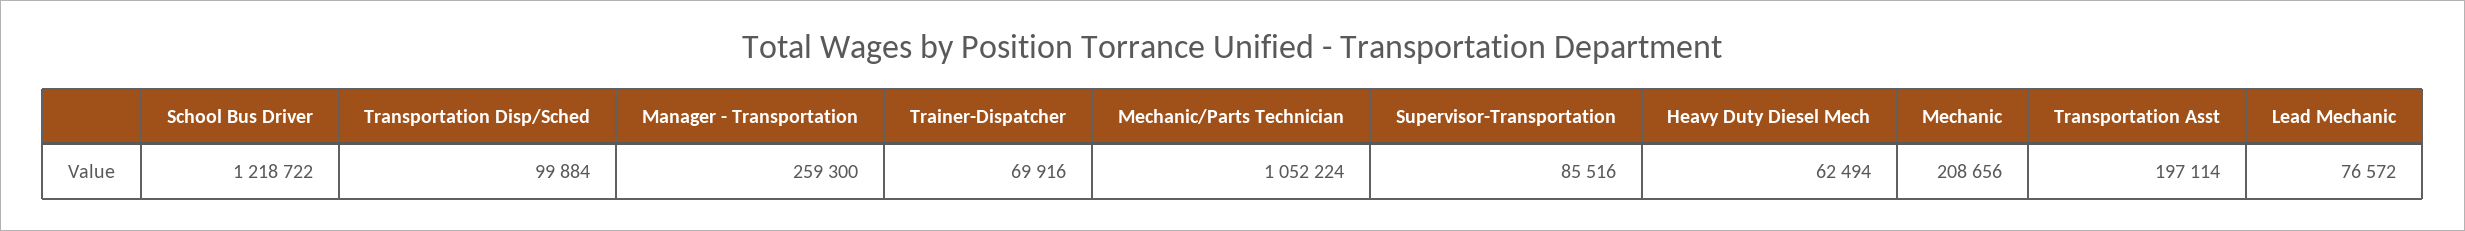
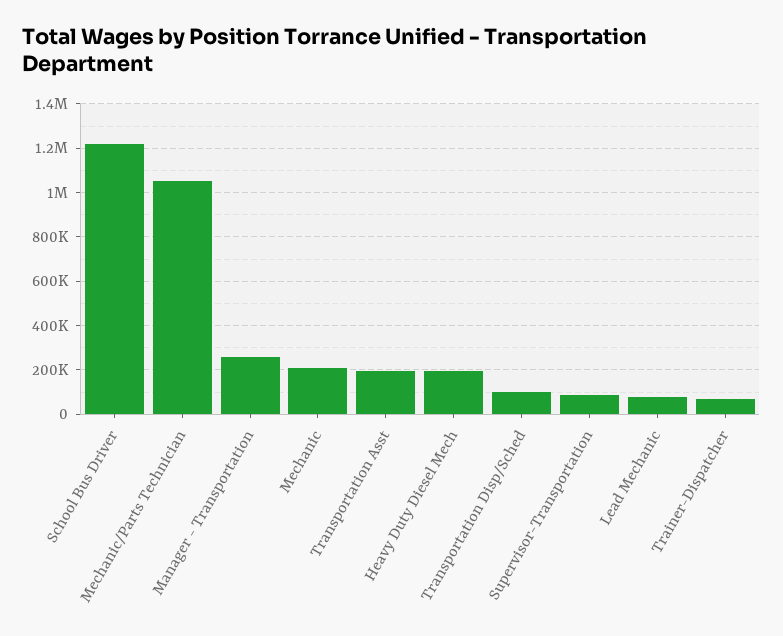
  {
    "School Bus Driver": 1218722,
    "Transportation Disp/Sched": 99884,
    "Manager - Transportation": 259300,
    "Trainer-Dispatcher": 69916,
    "Mechanic/Parts Technician": 1052224,
    "Supervisor-Transportation": 85516,
-   "Heavy Duty Diesel Mech": 62494,
+   "Heavy Duty Diesel Mech": 200000,
    "Mechanic": 208656,
    "Transportation Asst": 197114,
    "Lead Mechanic": 76572
  }

